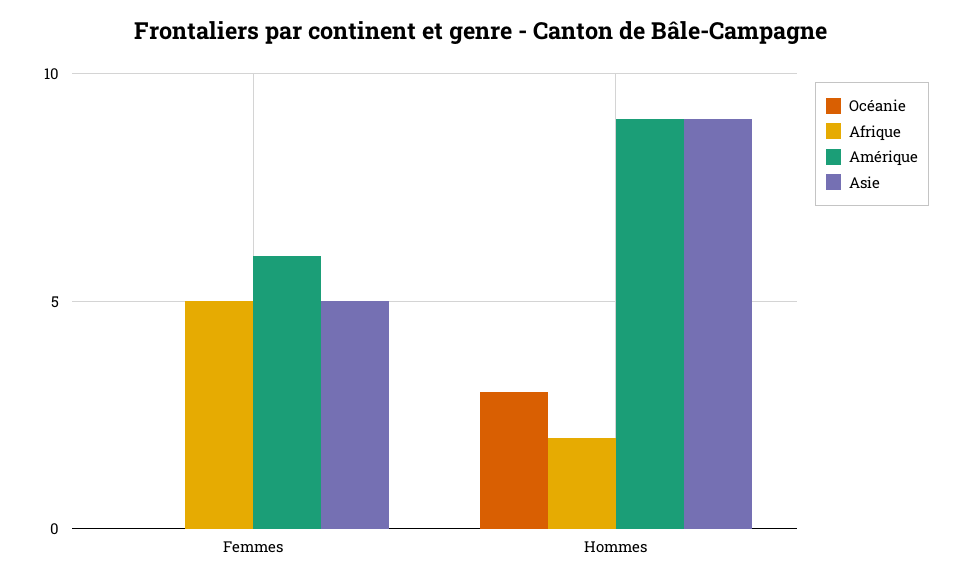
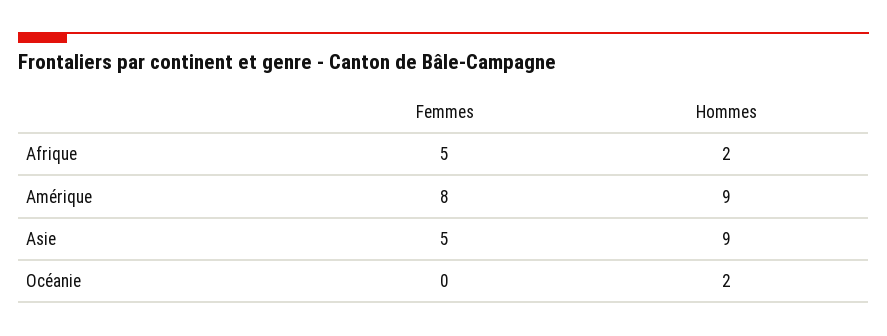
  {
    "Océanie": {
      "Femmes": 0,
-     "Hommes": 3
+     "Hommes": 2
    },
    "Afrique": {
      "Femmes": 5,
      "Hommes": 2
    },
    "Amérique": {
-     "Femmes": 6,
+     "Femmes": 8,
      "Hommes": 9
    },
    "Asie": {
      "Femmes": 5,
      "Hommes": 9
    }
  }

